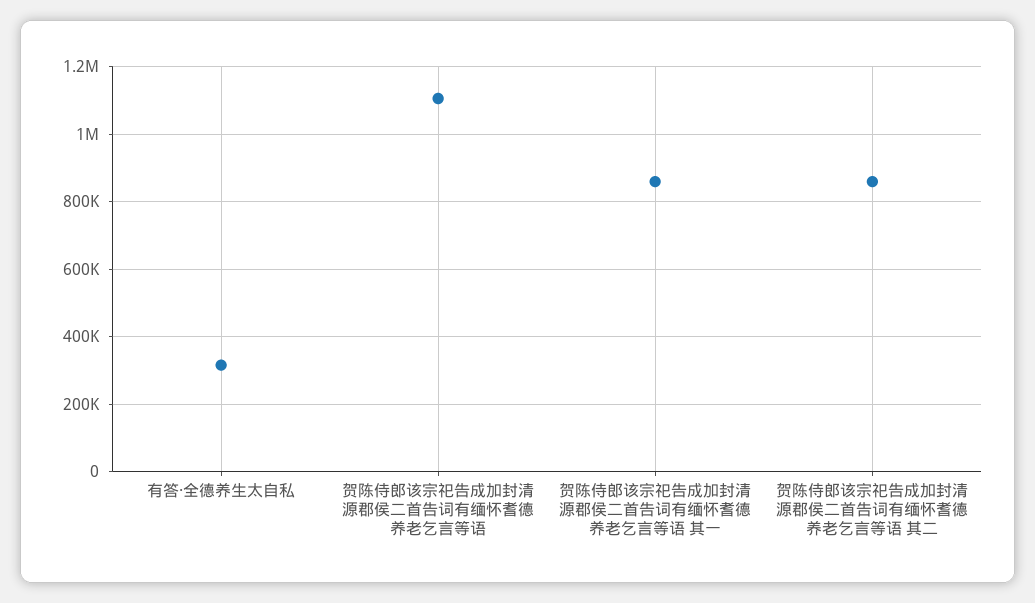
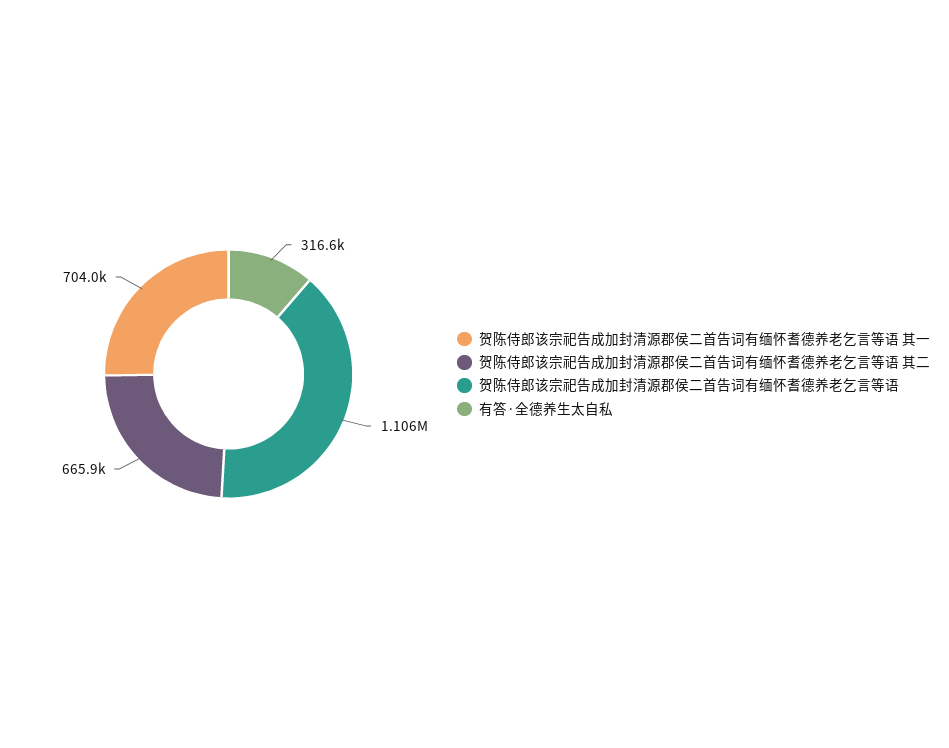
  {
    "有答·全德养生太自私": 316600,
    "贺陈侍郎该宗祀告成加封清源郡侯二首告词有缅怀耆德养老乞言等语": 1106000,
-   "贺陈侍郎该宗祀告成加封清源郡侯二首告词有缅怀耆德养老乞言等语 其一": 860000,
+   "贺陈侍郎该宗祀告成加封清源郡侯二首告词有缅怀耆德养老乞言等语 其一": 704000,
-   "贺陈侍郎该宗祀告成加封清源郡侯二首告词有缅怀耆德养老乞言等语 其二": 860000
+   "贺陈侍郎该宗祀告成加封清源郡侯二首告词有缅怀耆德养老乞言等语 其二": 665900
  }

